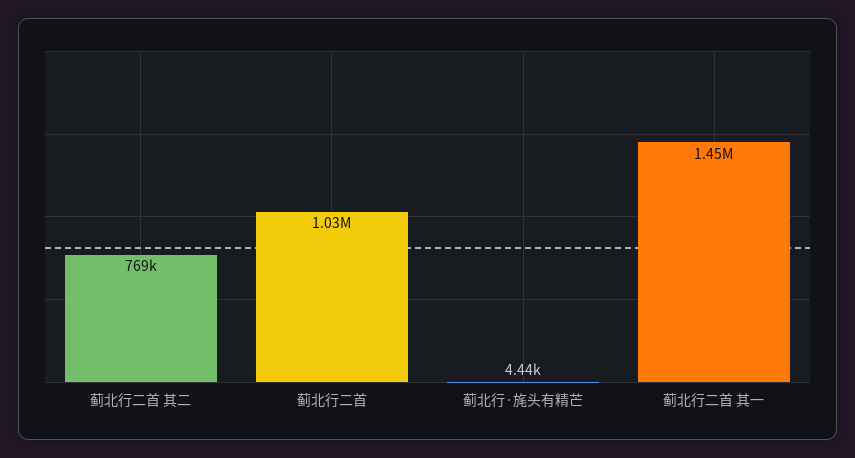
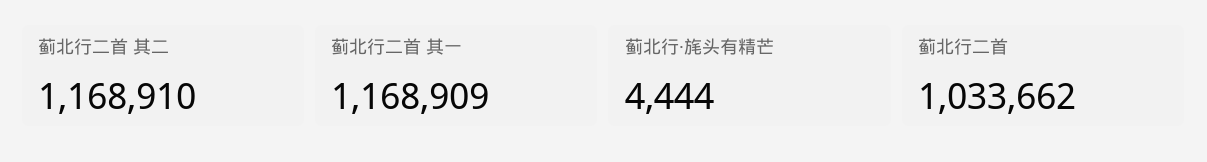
  {
-   "蓟北行二首 其二": 769000,
+   "蓟北行二首 其二": 1168910,
    "蓟北行二首": 1033662,
    "蓟北行·旄头有精芒": 4444,
-   "蓟北行二首 其一": 1450000
+   "蓟北行二首 其一": 1168909
  }

